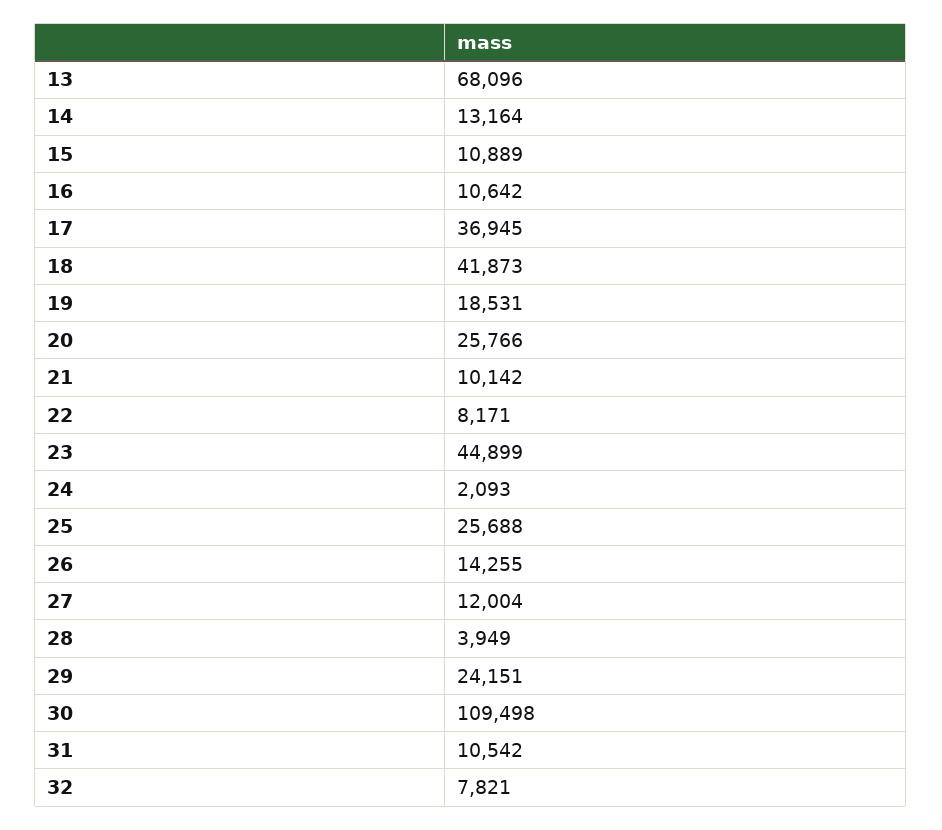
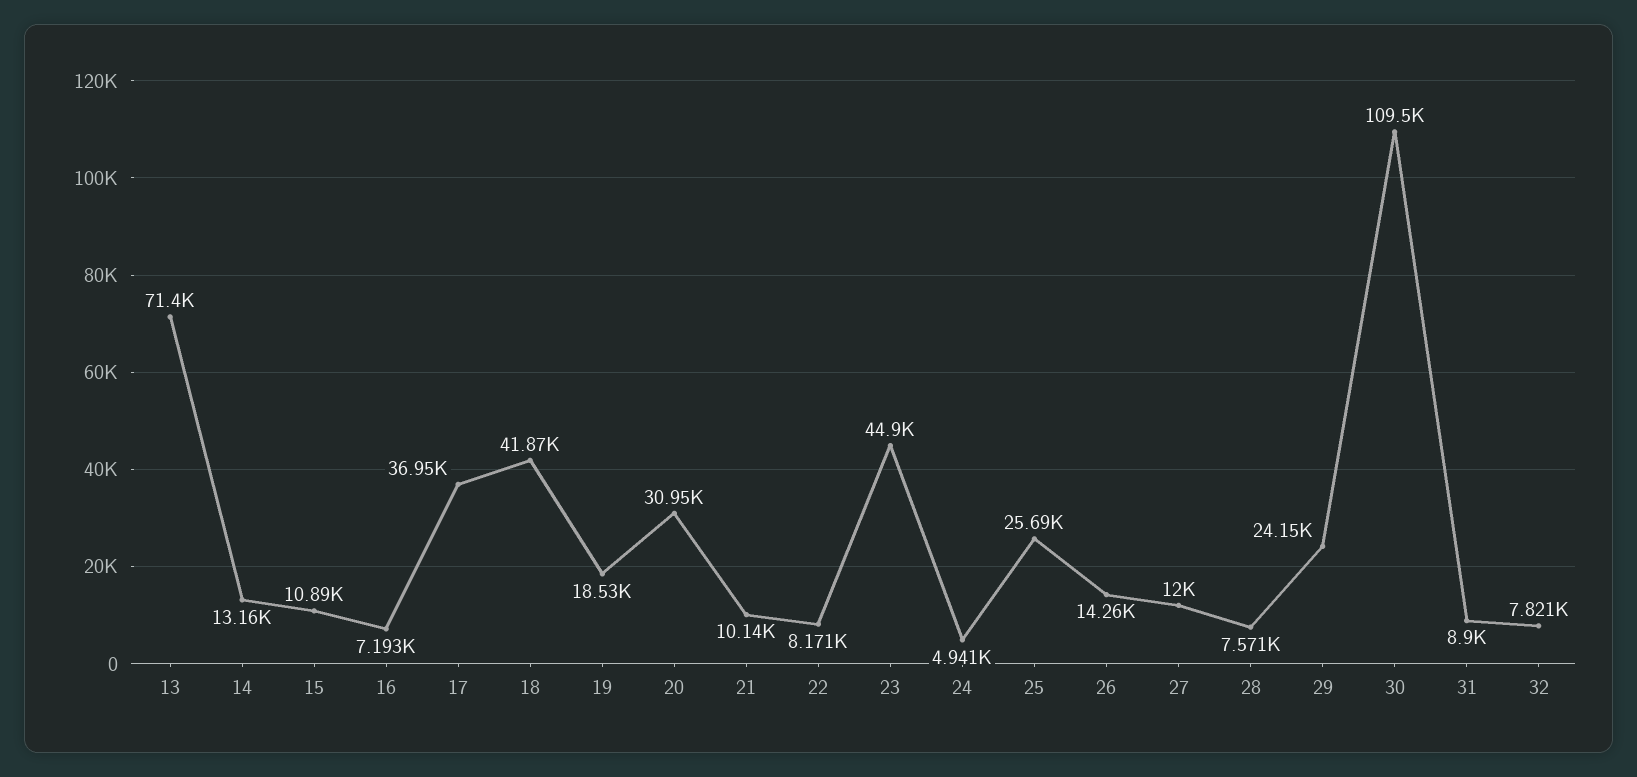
  {
-   "13": 68096,
+   "13": 71400,
    "14": 13164,
    "15": 10889,
-   "16": 10642,
+   "16": 7193,
    "17": 36945,
    "18": 41873,
    "19": 18531,
-   "20": 25766,
+   "20": 30950,
    "21": 10142,
    "22": 8171,
    "23": 44899,
-   "24": 2093,
+   "24": 4941,
    "25": 25688,
    "26": 14255,
    "27": 12004,
-   "28": 3949,
+   "28": 7571,
    "29": 24151,
    "30": 109498,
-   "31": 10542,
+   "31": 8900,
    "32": 7821
  }

